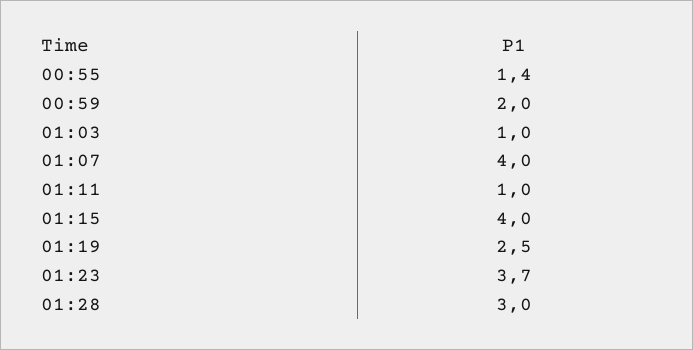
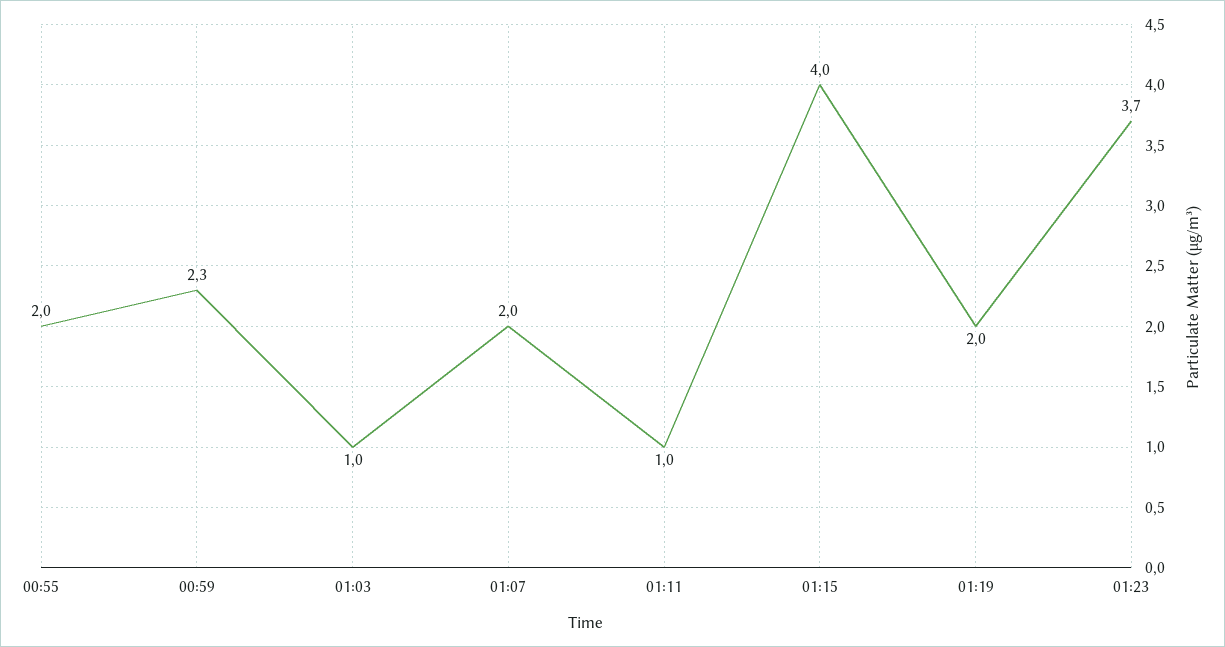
  {
-   "00:55": 1.4,
+   "00:55": 2,
-   "00:59": 2,
+   "00:59": 2.3,
    "01:03": 1,
-   "01:07": 4,
+   "01:07": 2,
    "01:11": 1,
    "01:15": 4,
-   "01:19": 2.5,
+   "01:19": 2,
-   "01:23": 3.7,
+   "01:23": 3.7
-   "01:28": 3
  }

